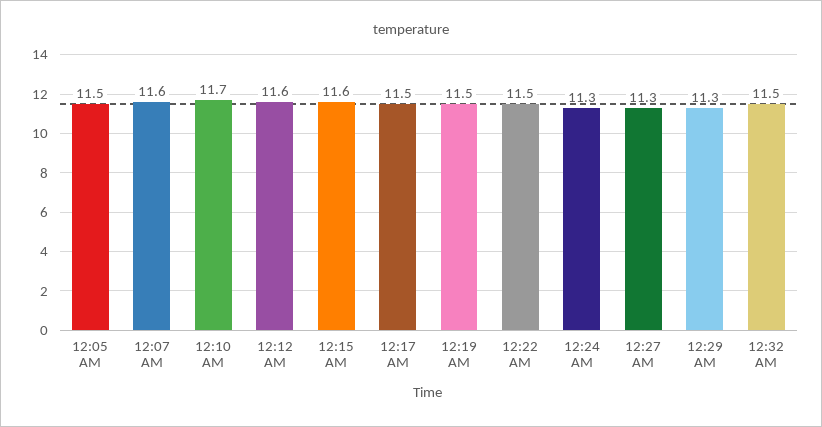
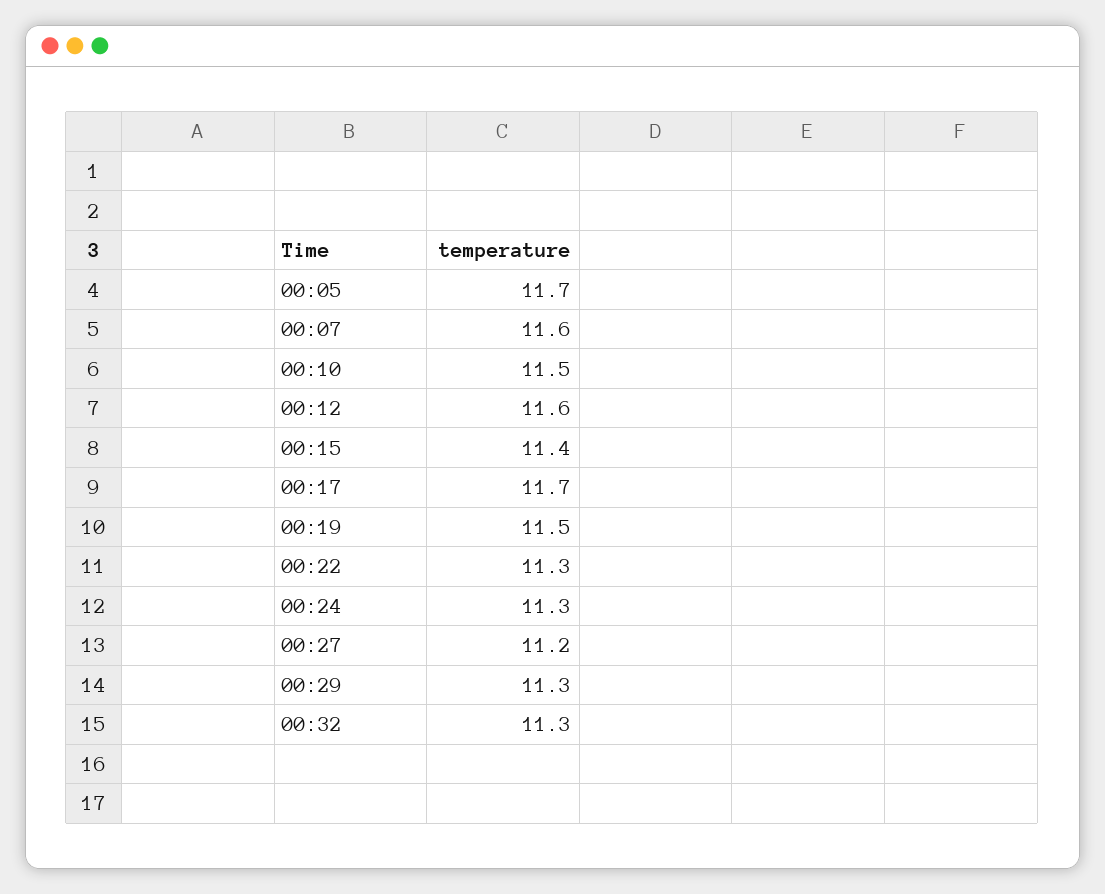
  {
-   "12:05 AM": 11.5,
+   "12:05 AM": 11.7,
    "12:07 AM": 11.6,
-   "12:10 AM": 11.7,
+   "12:10 AM": 11.5,
    "12:12 AM": 11.6,
-   "12:15 AM": 11.6,
+   "12:15 AM": 11.4,
-   "12:17 AM": 11.5,
+   "12:17 AM": 11.7,
    "12:19 AM": 11.5,
-   "12:22 AM": 11.5,
+   "12:22 AM": 11.3,
    "12:24 AM": 11.3,
-   "12:27 AM": 11.3,
+   "12:27 AM": 11.2,
    "12:29 AM": 11.3,
-   "12:32 AM": 11.5
+   "12:32 AM": 11.3
  }

